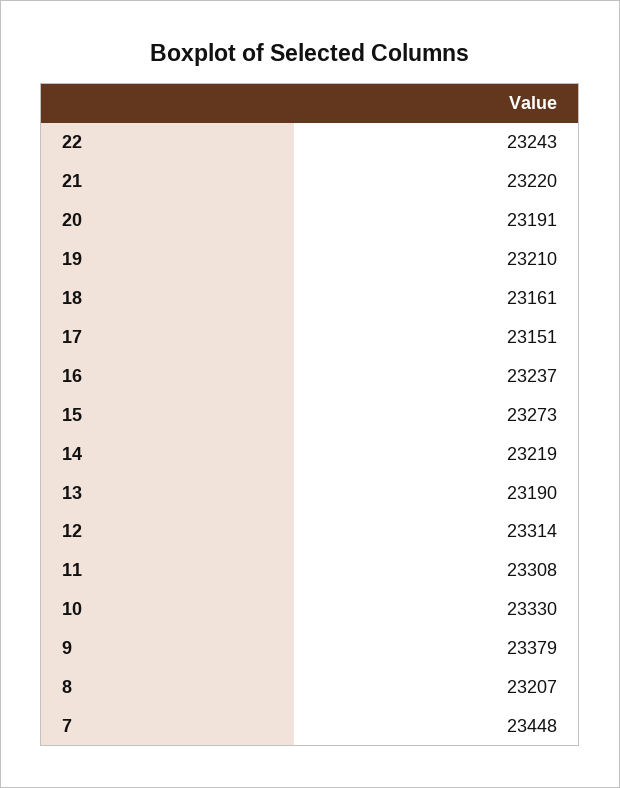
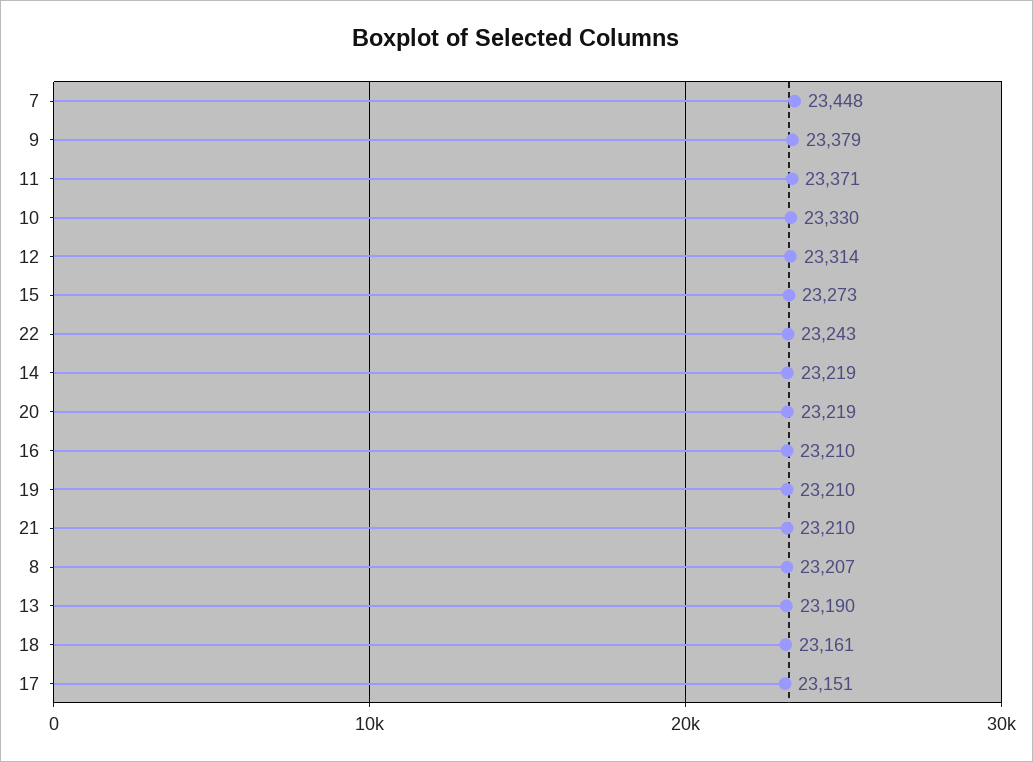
  {
    "22": 23243,
-   "21": 23220,
+   "21": 23210,
-   "20": 23191,
+   "20": 23219,
    "19": 23210,
    "18": 23161,
    "17": 23151,
-   "16": 23237,
+   "16": 23210,
    "15": 23273,
    "14": 23219,
    "13": 23190,
    "12": 23314,
-   "11": 23308,
+   "11": 23371,
    "10": 23330,
    "9": 23379,
    "8": 23207,
    "7": 23448
  }

